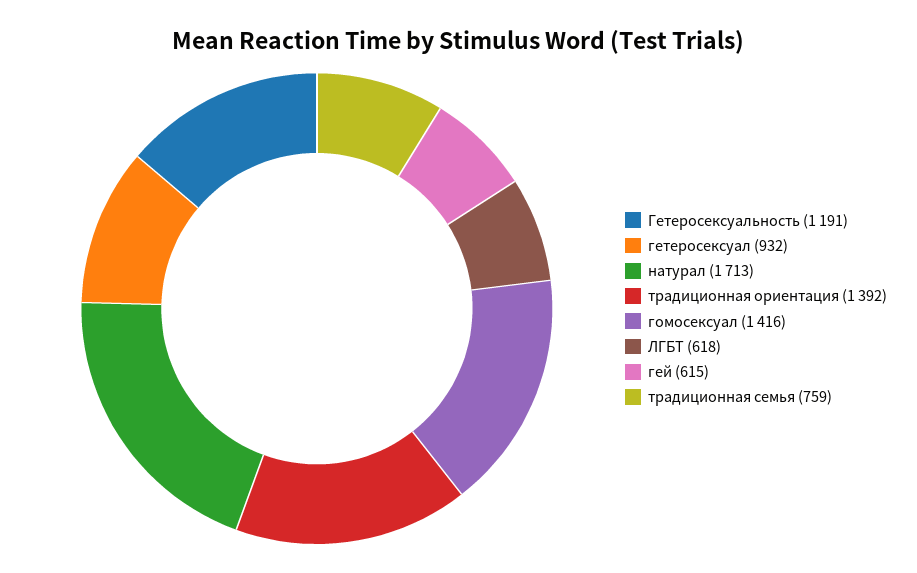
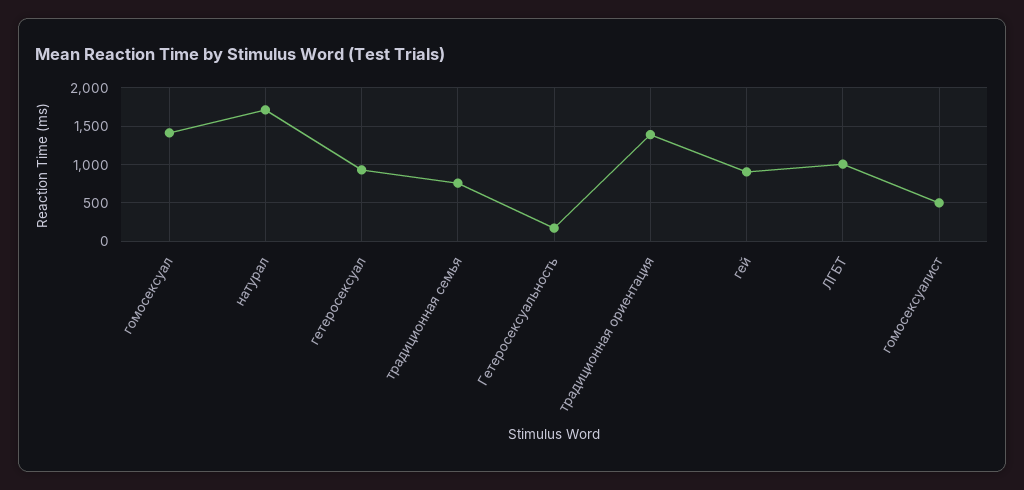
  {
-   "Гетеросексуальность": 1191,
+   "Гетеросексуальность": 200,
    "гетеросексуал": 932,
    "натурал": 1713,
    "традиционная ориентация": 1392,
    "гомосексуал": 1416,
-   "ЛГБТ": 618,
+   "ЛГБТ": 1000,
-   "гей": 615,
+   "гей": 900,
-   "традиционная семья": 759
+   "традиционная семья": 759,
+   "гомосексуалист": 500
  }

